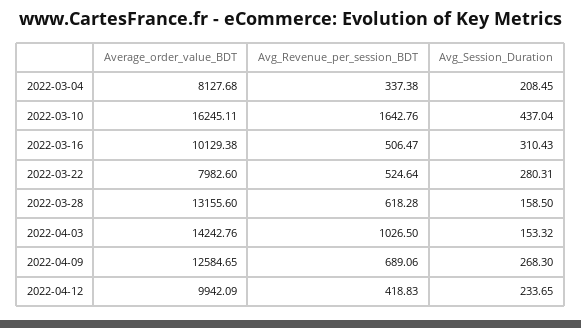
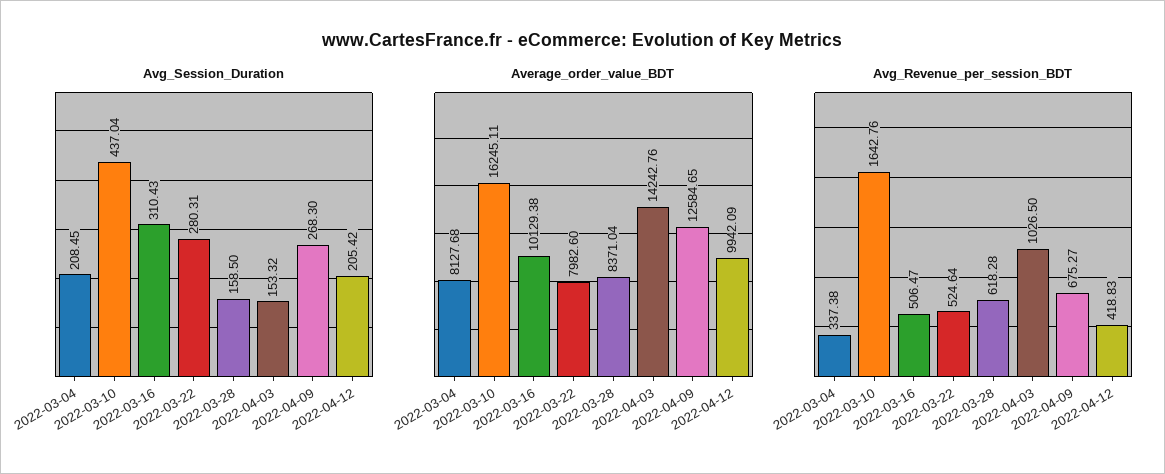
  {
    "Average_order_value_BDT": {
      "2022-03-04": 8127.68,
      "2022-03-10": 16245.11,
      "2022-03-16": 10129.38,
      "2022-03-22": 7982.6,
-     "2022-03-28": 13155.6,
+     "2022-03-28": 8371.04,
      "2022-04-03": 14242.76,
      "2022-04-09": 12584.65,
      "2022-04-12": 9942.09
    },
    "Avg_Revenue_per_session_BDT": {
      "2022-03-04": 337.38,
      "2022-03-10": 1642.76,
      "2022-03-16": 506.47,
      "2022-03-22": 524.64,
      "2022-03-28": 618.28,
      "2022-04-03": 1026.5,
-     "2022-04-09": 689.06,
+     "2022-04-09": 675.27,
      "2022-04-12": 418.83
    },
    "Avg_Session_Duration": {
      "2022-03-04": 208.45,
      "2022-03-10": 437.04,
      "2022-03-16": 310.43,
      "2022-03-22": 280.31,
      "2022-03-28": 158.5,
      "2022-04-03": 153.32,
      "2022-04-09": 268.3,
-     "2022-04-12": 233.65
+     "2022-04-12": 205.42
    }
  }

